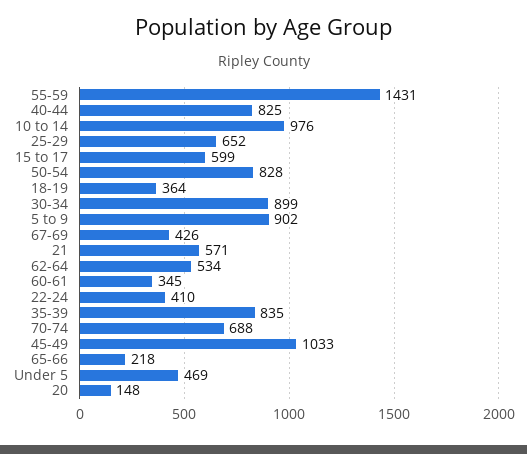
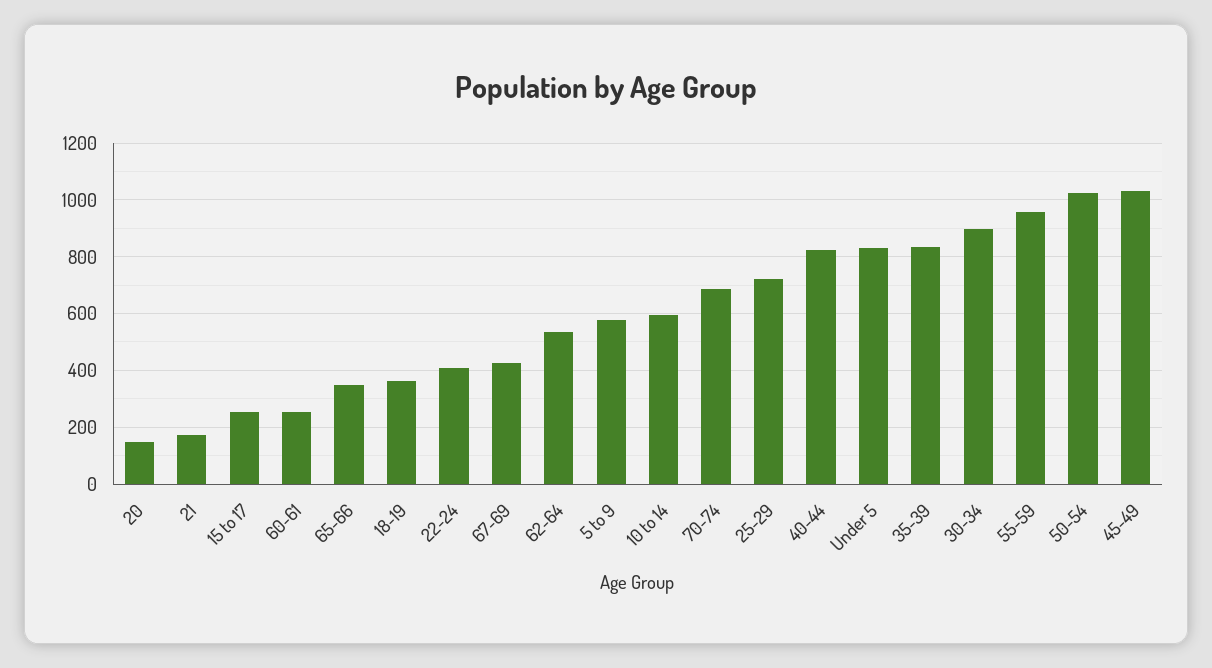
  {
-   "55-59": 1431,
+   "55-59": 950,
    "40-44": 825,
-   "10 to 14": 976,
+   "10 to 14": 600,
-   "25-29": 652,
+   "25-29": 725,
-   "15 to 17": 599,
+   "15 to 17": 250,
-   "50-54": 828,
+   "50-54": 1025,
    "18-19": 364,
    "30-34": 899,
-   "5 to 9": 902,
+   "5 to 9": 575,
    "67-69": 426,
-   "21": 571,
+   "21": 175,
    "62-64": 534,
-   "60-61": 345,
+   "60-61": 250,
    "22-24": 410,
    "35-39": 835,
    "70-74": 688,
    "45-49": 1033,
-   "65-66": 218,
+   "65-66": 350,
-   "Under 5": 469,
+   "Under 5": 825,
    "20": 148
  }

